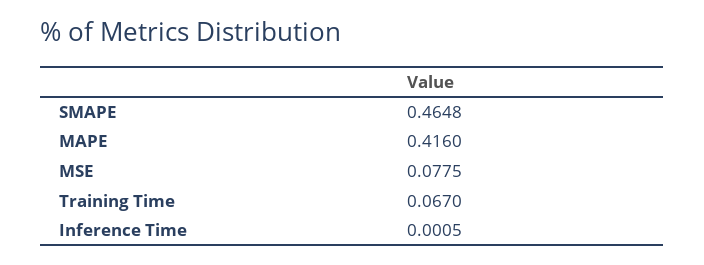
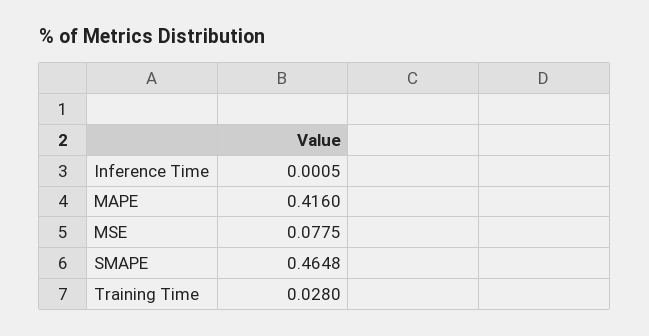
  {
    "SMAPE": 0.4648,
    "MAPE": 0.416,
    "MSE": 0.0775,
-   "Training Time": 0.067,
+   "Training Time": 0.028,
    "Inference Time": 0.0005
  }

